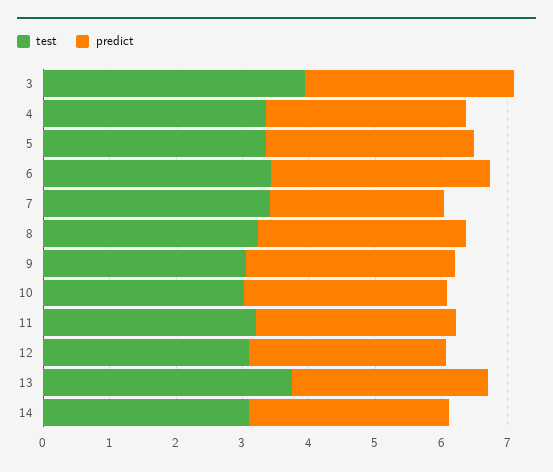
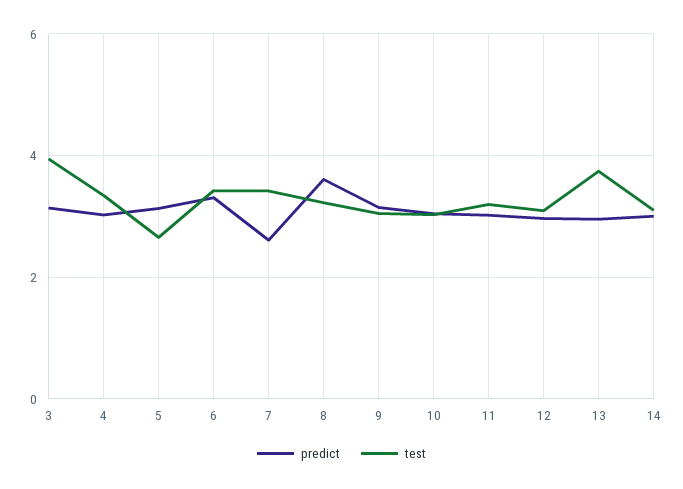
  {
    "test": {
      "3": 4,
      "4": 3.4,
-     "5": 3.4,
+     "5": 2.6,
      "6": 3.4,
      "7": 3.4,
      "8": 3.2,
      "9": 3,
      "10": 3,
      "11": 3.2,
      "12": 3,
      "13": 3.8,
      "14": 3.2
    },
    "predict": {
      "3": 3.2,
      "4": 3,
      "5": 3.2,
      "6": 3.4,
      "7": 2.6,
-     "8": 3.2,
+     "8": 3.6,
      "9": 3.2,
      "10": 3,
      "11": 3,
      "12": 3,
      "13": 3,
      "14": 3
    }
  }

